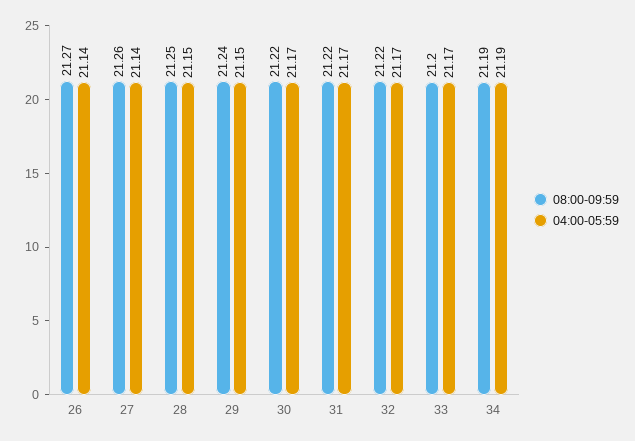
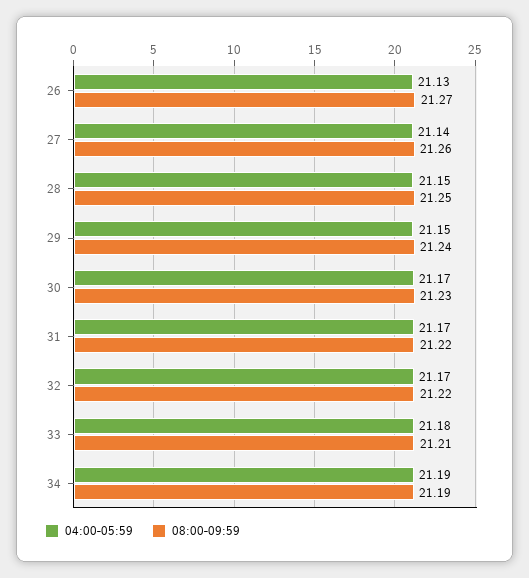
  {
    "08:00-09:59": {
      "26": 21.27,
      "27": 21.26,
      "28": 21.25,
      "29": 21.24,
-     "30": 21.22,
+     "30": 21.23,
      "31": 21.22,
      "32": 21.22,
-     "33": 21.2,
+     "33": 21.21,
      "34": 21.19
    },
    "04:00-05:59": {
-     "26": 21.14,
+     "26": 21.13,
      "27": 21.14,
      "28": 21.15,
      "29": 21.15,
      "30": 21.17,
      "31": 21.17,
      "32": 21.17,
-     "33": 21.17,
+     "33": 21.18,
      "34": 21.19
    }
  }

